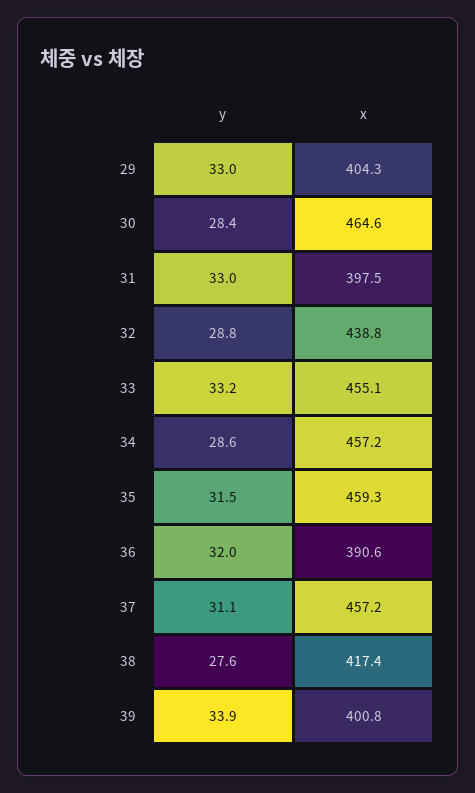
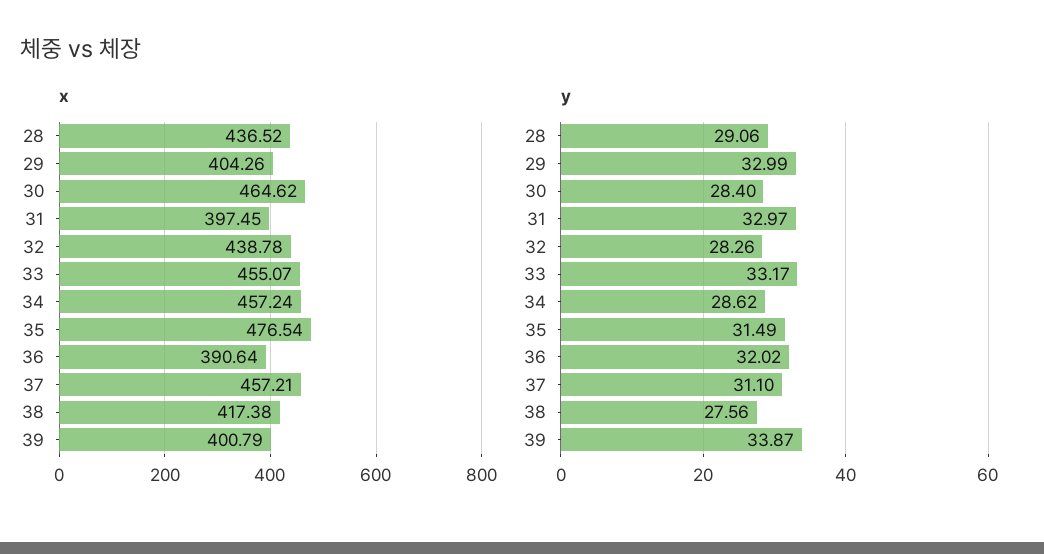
  {
    "y": {
      "29": 32.99,
      "30": 28.4,
      "31": 32.97,
-     "32": 28.8,
+     "32": 28.26,
      "33": 33.17,
      "34": 28.62,
      "35": 31.49,
      "36": 32.02,
      "37": 31.1,
      "38": 27.56,
-     "39": 33.87
+     "39": 33.87,
+     "28": 29.06
    },
    "x": {
      "29": 404.26,
      "30": 464.62,
      "31": 397.45,
      "32": 438.78,
      "33": 455.07,
      "34": 457.24,
-     "35": 459.3,
+     "35": 476.54,
      "36": 390.64,
      "37": 457.21,
      "38": 417.38,
-     "39": 400.79
+     "39": 400.79,
+     "28": 436.52
    }
  }

